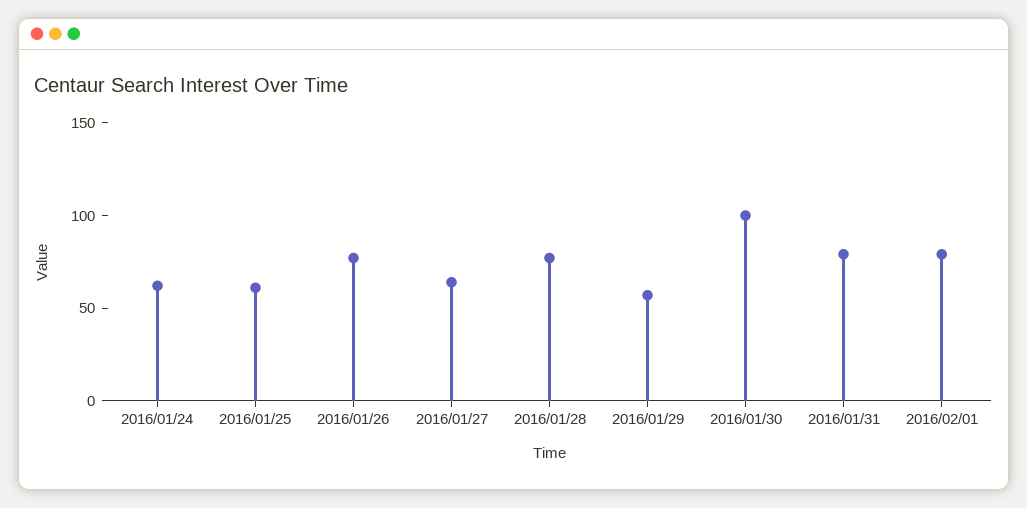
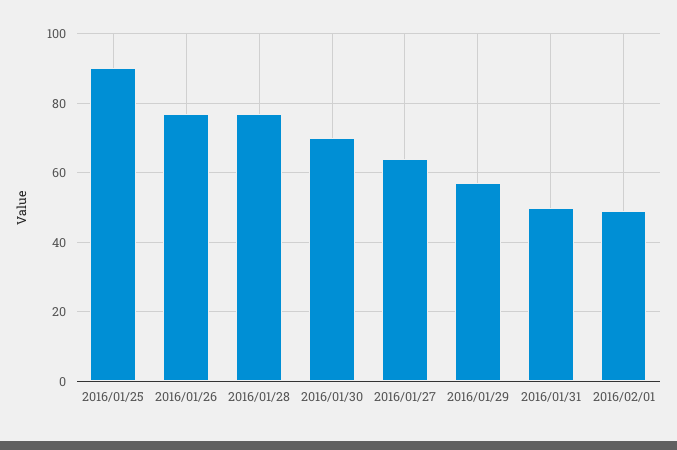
  {
-   "2016/01/24": 60,
-   "2016/01/25": 60,
+   "2016/01/25": 90,
    "2016/01/26": 75,
    "2016/01/27": 65,
    "2016/01/28": 75,
    "2016/01/29": 55,
-   "2016/01/30": 100,
+   "2016/01/30": 70,
-   "2016/01/31": 80,
+   "2016/01/31": 50,
-   "2016/02/01": 80
+   "2016/02/01": 50
  }

